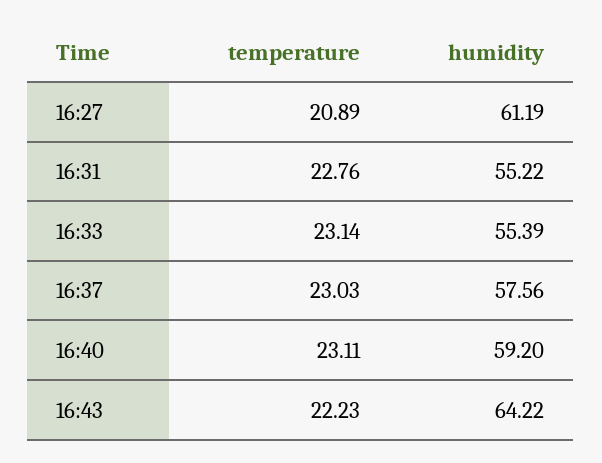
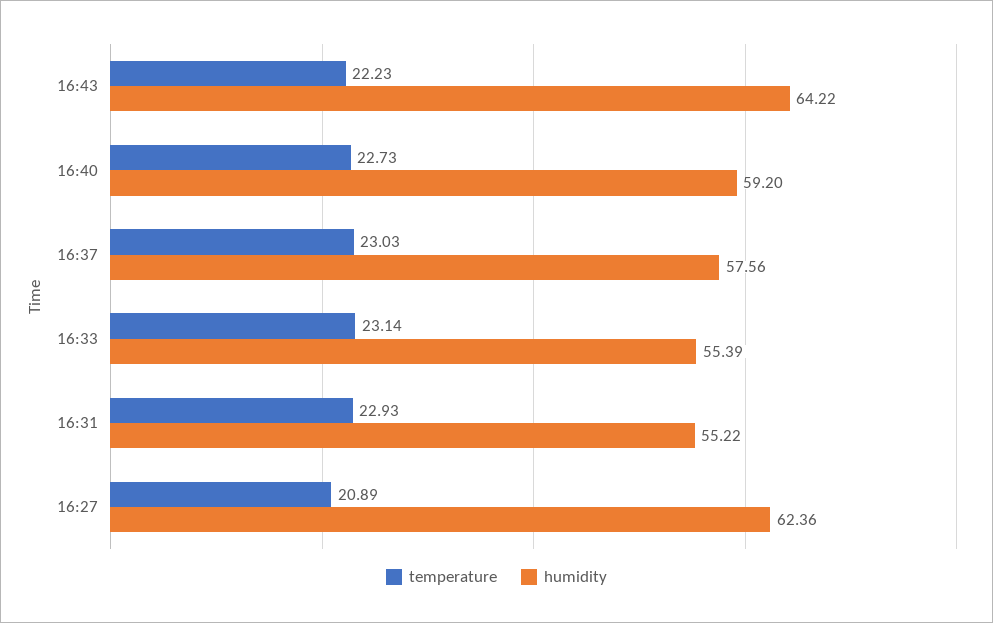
  {
    "temperature": {
      "16:27": 20.89,
-     "16:31": 22.76,
+     "16:31": 22.93,
      "16:33": 23.14,
      "16:37": 23.03,
-     "16:40": 23.11,
+     "16:40": 22.73,
      "16:43": 22.23
    },
    "humidity": {
-     "16:27": 61.19,
+     "16:27": 62.36,
      "16:31": 55.22,
      "16:33": 55.39,
      "16:37": 57.56,
      "16:40": 59.2,
      "16:43": 64.22
    }
  }

